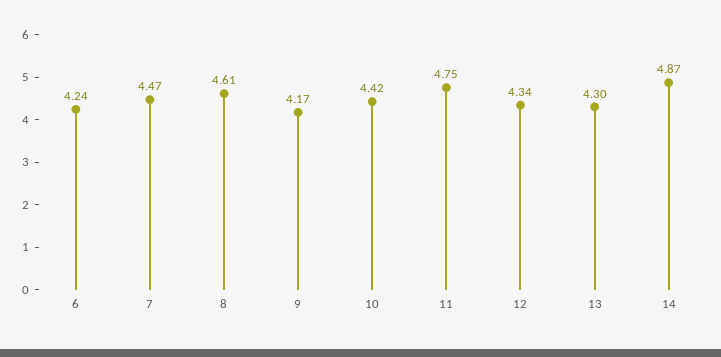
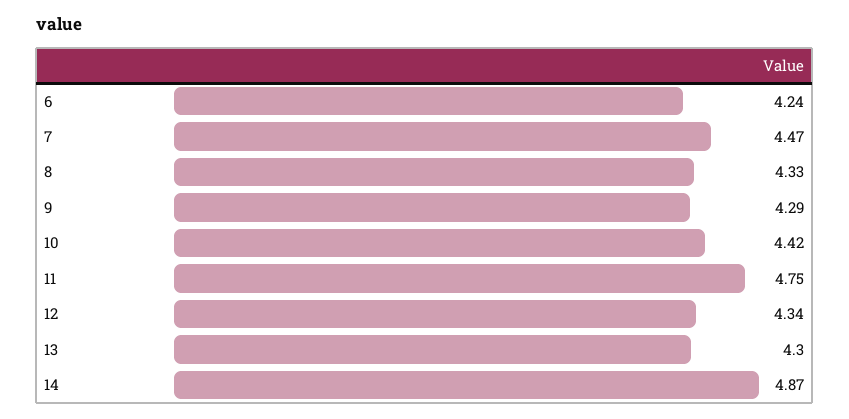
  {
    "6": 4.24,
    "7": 4.47,
-   "8": 4.61,
+   "8": 4.33,
-   "9": 4.17,
+   "9": 4.29,
    "10": 4.42,
    "11": 4.75,
    "12": 4.34,
    "13": 4.3,
    "14": 4.87
  }

